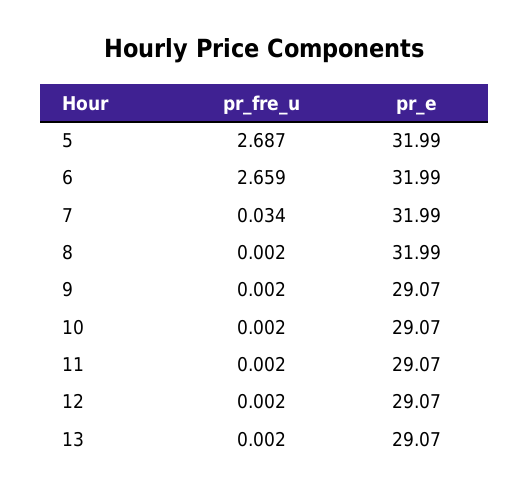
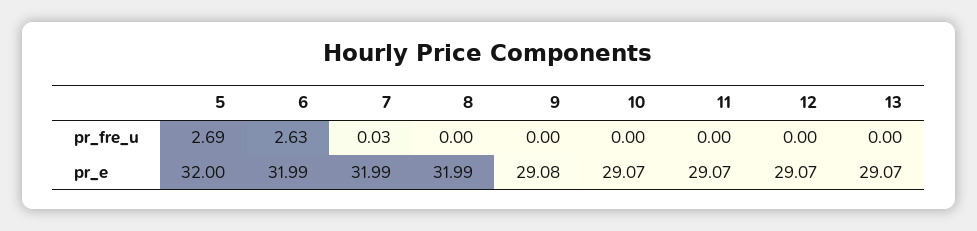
  {
    "pr_fre_u": {
      "5": 2.687,
-     "6": 2.659,
+     "6": 2.63,
      "7": 0.034,
      "8": 0.002,
      "9": 0.002,
      "10": 0.002,
      "11": 0.002,
      "12": 0.002,
      "13": 0.002
    },
    "pr_e": {
-     "5": 31.99,
+     "5": 32,
      "6": 31.99,
      "7": 31.99,
      "8": 31.99,
-     "9": 29.07,
+     "9": 29.08,
      "10": 29.07,
      "11": 29.07,
      "12": 29.07,
      "13": 29.07
    }
  }

